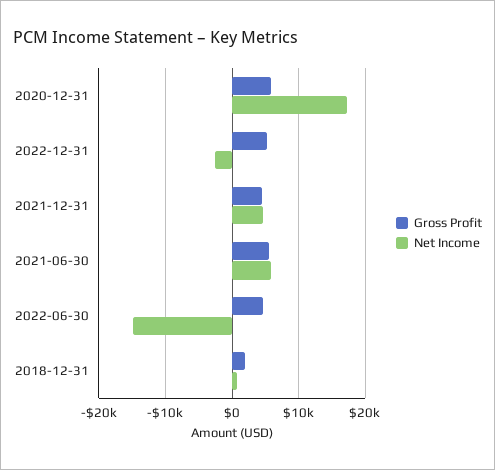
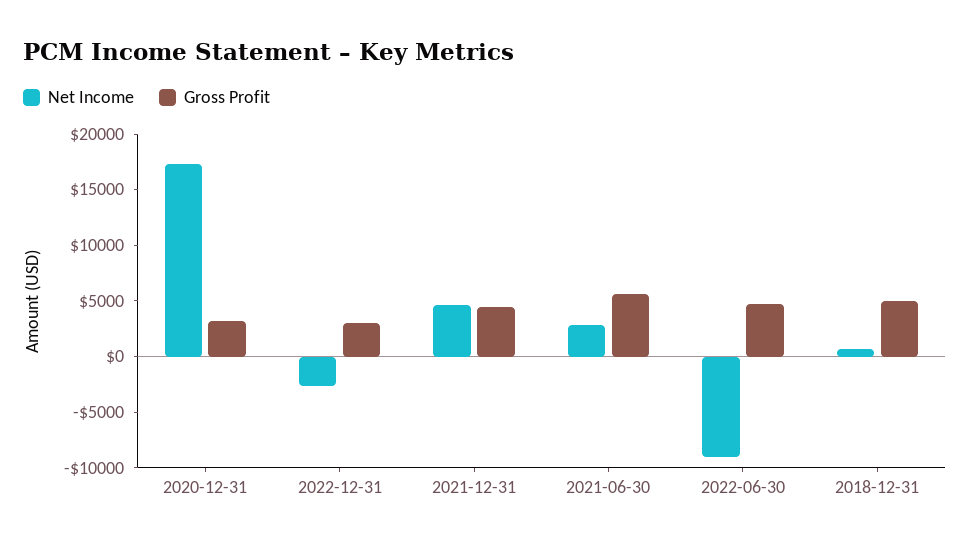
  {
    "Gross Profit": {
-     "2020-12-31": 6000,
+     "2020-12-31": 3000,
-     "2022-12-31": 5000,
+     "2022-12-31": 3000,
      "2021-12-31": 5000,
      "2021-06-30": 6000,
      "2022-06-30": 5000,
-     "2018-12-31": 2000
+     "2018-12-31": 5000
    },
    "Net Income": {
      "2020-12-31": 17000,
      "2022-12-31": -3000,
      "2021-12-31": 5000,
-     "2021-06-30": 6000,
+     "2021-06-30": 3000,
-     "2022-06-30": -15000,
+     "2022-06-30": -9000,
      "2018-12-31": 1000
    }
  }

